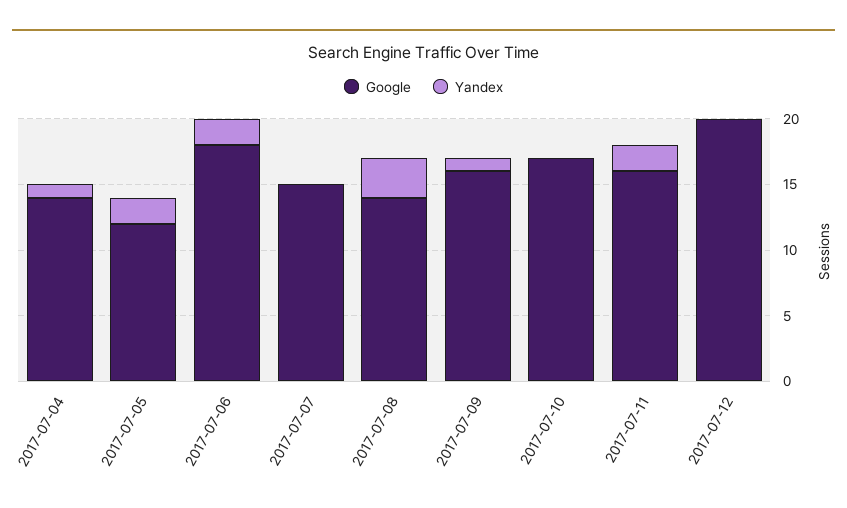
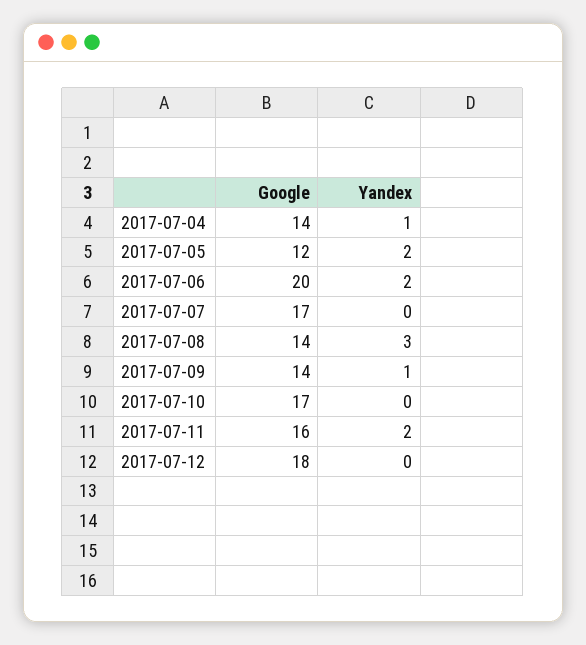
  {
    "Google": {
      "2017-07-04": 14,
      "2017-07-05": 12,
-     "2017-07-06": 18,
+     "2017-07-06": 20,
-     "2017-07-07": 15,
+     "2017-07-07": 17,
      "2017-07-08": 14,
-     "2017-07-09": 16,
+     "2017-07-09": 14,
      "2017-07-10": 17,
      "2017-07-11": 16,
-     "2017-07-12": 20
+     "2017-07-12": 18
    },
    "Yandex": {
      "2017-07-04": 1,
      "2017-07-05": 2,
      "2017-07-06": 2,
      "2017-07-07": 0,
      "2017-07-08": 3,
      "2017-07-09": 1,
      "2017-07-10": 0,
      "2017-07-11": 2,
      "2017-07-12": 0
    }
  }

